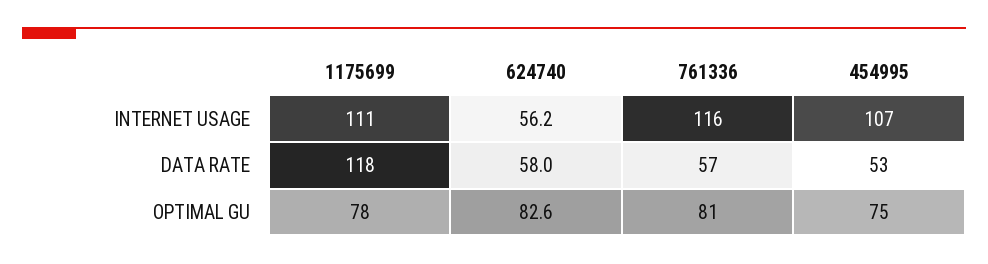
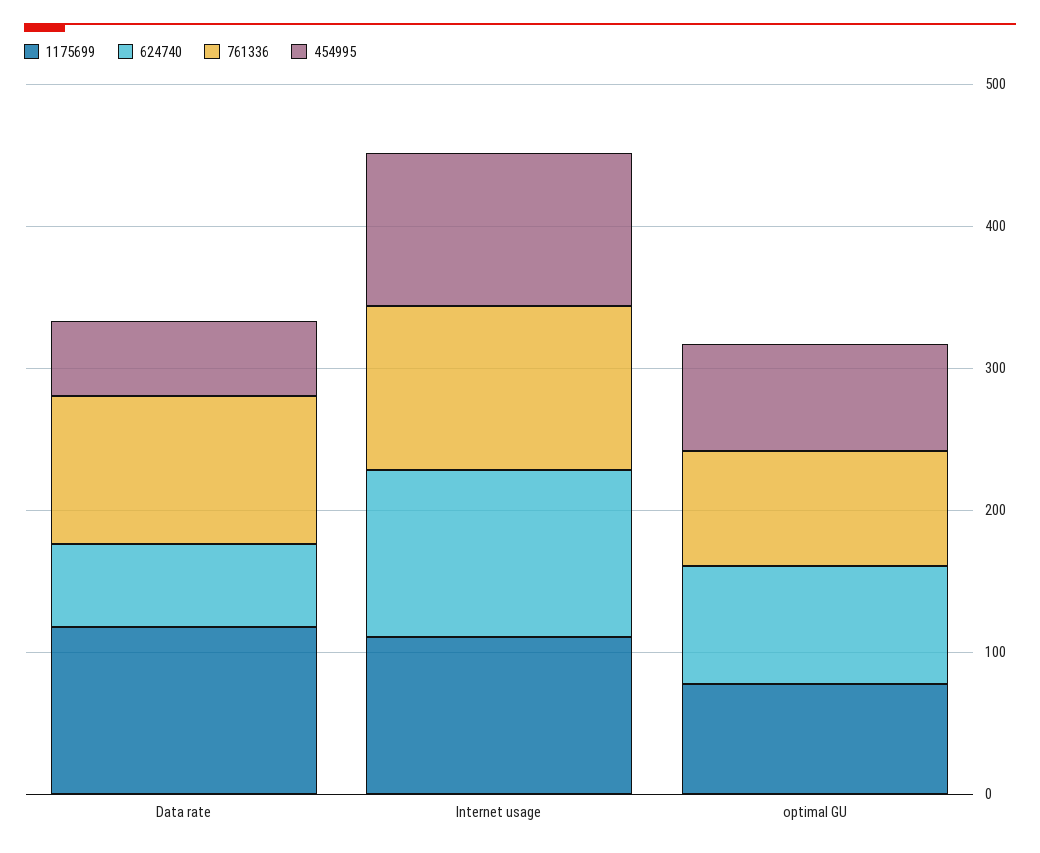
  {
    "1175699": {
      "INTERNET USAGE": 111,
      "DATA RATE": 118,
      "OPTIMAL GU": 78
    },
    "624740": {
-     "INTERNET USAGE": 56.2,
+     "INTERNET USAGE": 120,
      "DATA RATE": 58,
      "OPTIMAL GU": 82.6
    },
    "761336": {
      "INTERNET USAGE": 116,
-     "DATA RATE": 57,
+     "DATA RATE": 100,
      "OPTIMAL GU": 81
    },
    "454995": {
      "INTERNET USAGE": 107,
      "DATA RATE": 53,
      "OPTIMAL GU": 75
    }
  }

